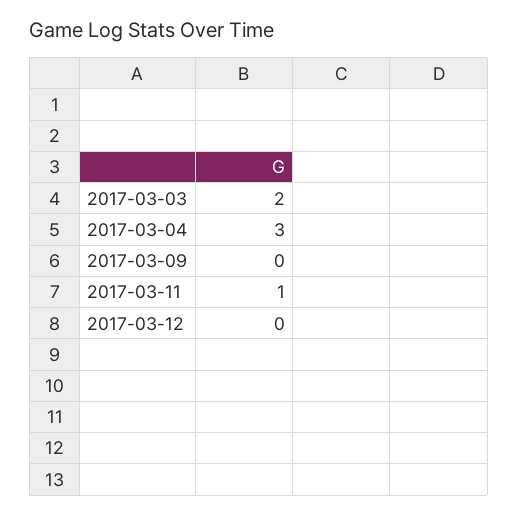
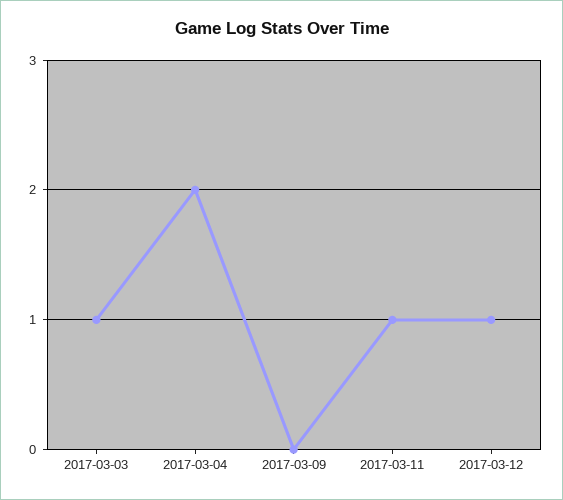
  {
-   "2017-03-03": 2,
+   "2017-03-03": 1,
-   "2017-03-04": 3,
+   "2017-03-04": 2,
    "2017-03-09": 0,
    "2017-03-11": 1,
-   "2017-03-12": 0
+   "2017-03-12": 1
  }

